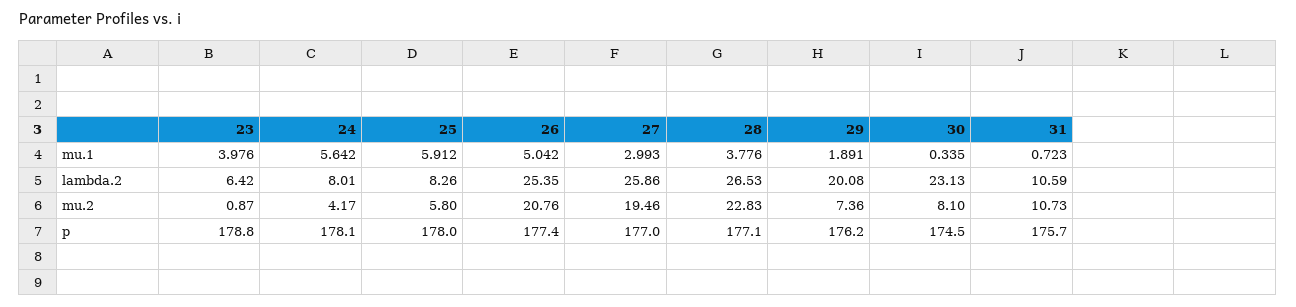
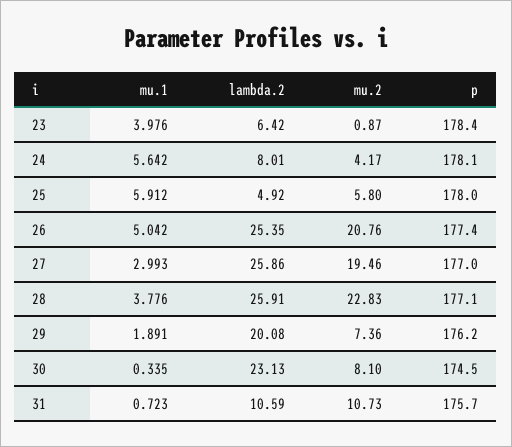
  {
    "23": {
      "mu.1": 3.976,
      "lambda.2": 6.42,
      "mu.2": 0.87,
-     "p": 178.8
+     "p": 178.4
    },
    "24": {
      "mu.1": 5.642,
      "lambda.2": 8.01,
      "mu.2": 4.17,
      "p": 178.1
    },
    "25": {
      "mu.1": 5.912,
-     "lambda.2": 8.26,
+     "lambda.2": 4.92,
      "mu.2": 5.8,
      "p": 178
    },
    "26": {
      "mu.1": 5.042,
      "lambda.2": 25.35,
      "mu.2": 20.76,
      "p": 177.4
    },
    "27": {
      "mu.1": 2.993,
      "lambda.2": 25.86,
      "mu.2": 19.46,
      "p": 177
    },
    "28": {
      "mu.1": 3.776,
-     "lambda.2": 26.53,
+     "lambda.2": 25.91,
      "mu.2": 22.83,
      "p": 177.1
    },
    "29": {
      "mu.1": 1.891,
      "lambda.2": 20.08,
      "mu.2": 7.36,
      "p": 176.2
    },
    "30": {
      "mu.1": 0.335,
      "lambda.2": 23.13,
      "mu.2": 8.1,
      "p": 174.5
    },
    "31": {
      "mu.1": 0.723,
      "lambda.2": 10.59,
      "mu.2": 10.73,
      "p": 175.7
    }
  }

